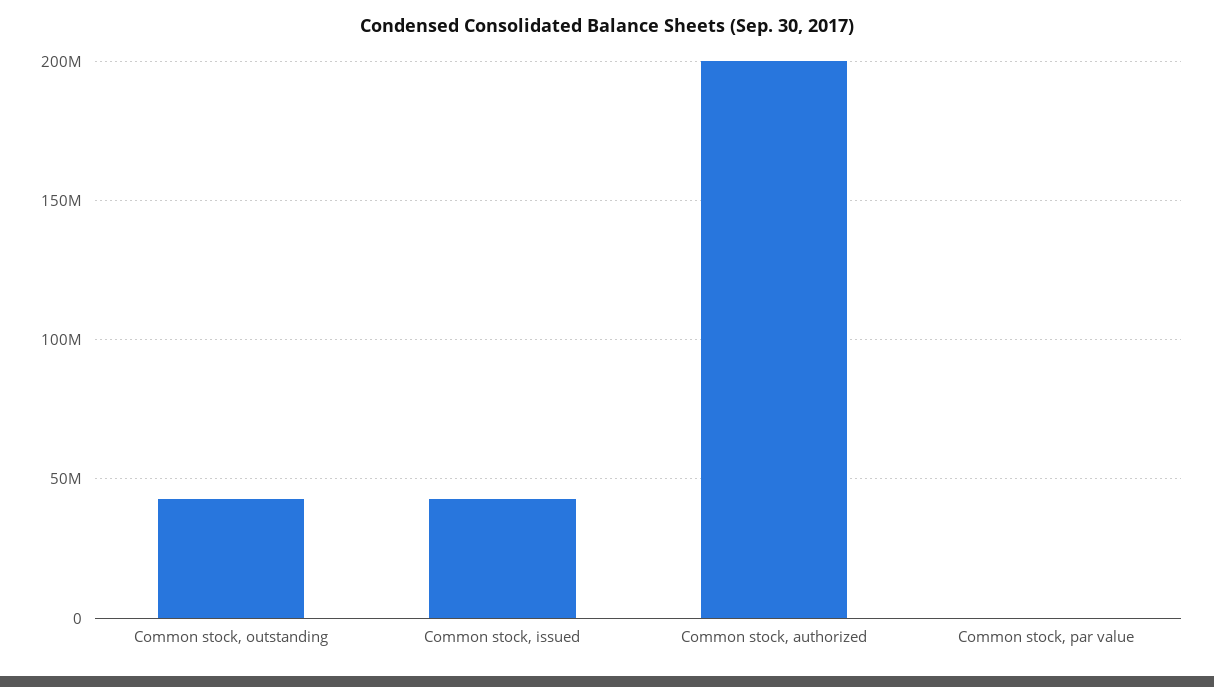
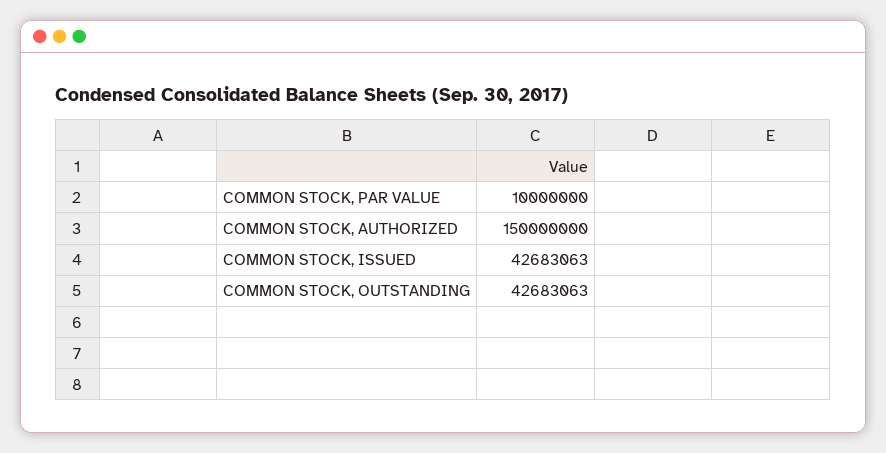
  {
    "Common stock, outstanding": 42683063,
    "Common stock, issued": 42683063,
-   "Common stock, authorized": 200000000,
+   "Common stock, authorized": 150000000,
-   "Common stock, par value": 0
+   "Common stock, par value": 10000000
  }

